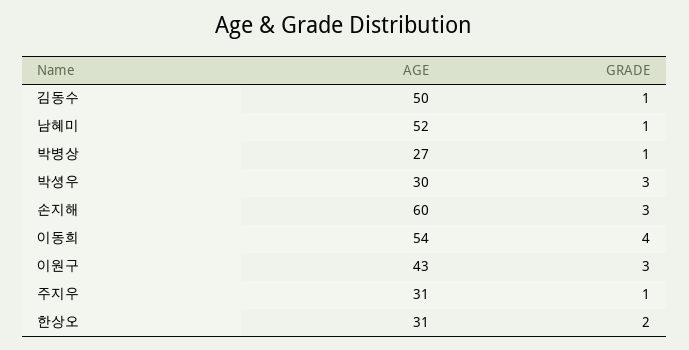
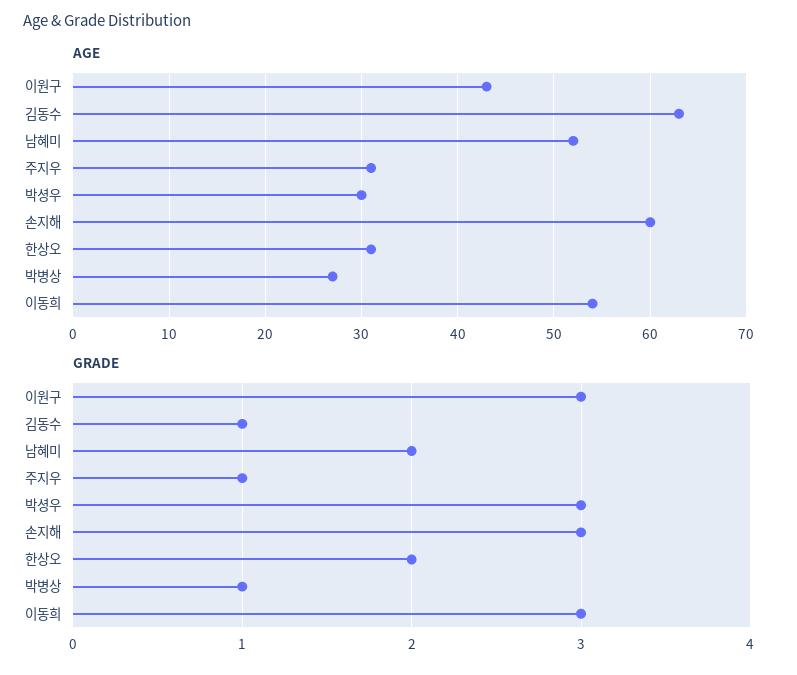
  {
    "AGE": {
-     "김동수": 50,
+     "김동수": 63,
      "남혜미": 52,
      "박병상": 27,
      "박셩우": 30,
      "손지해": 60,
      "이동희": 54,
      "이원구": 43,
      "주지우": 31,
      "한상오": 31
    },
    "GRADE": {
      "김동수": 1,
-     "남혜미": 1,
+     "남혜미": 2,
      "박병상": 1,
      "박셩우": 3,
      "손지해": 3,
-     "이동희": 4,
+     "이동희": 3,
      "이원구": 3,
      "주지우": 1,
      "한상오": 2
    }
  }

